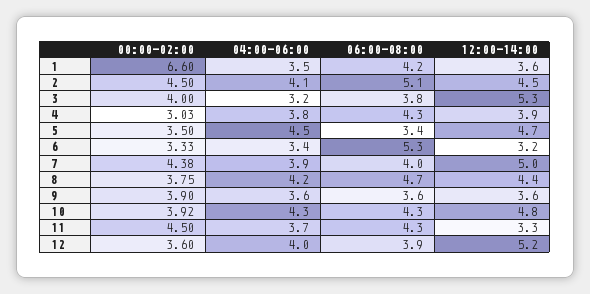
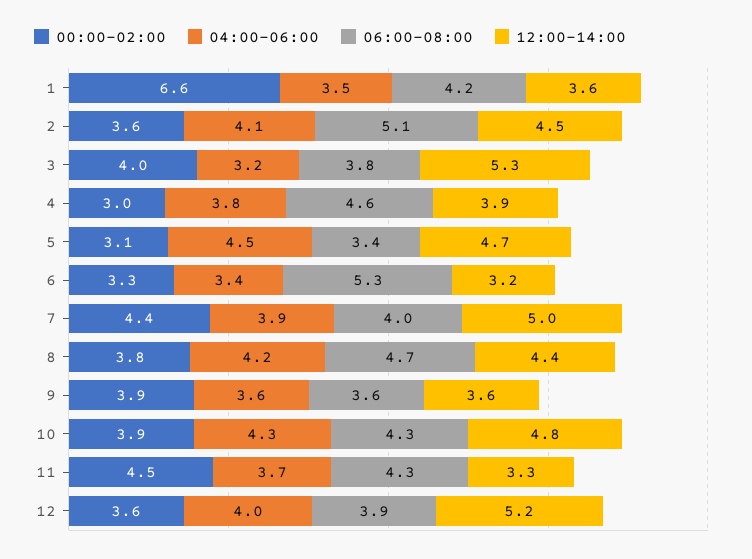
  {
    "00:00-02:00": {
      "1": 6.6,
-     "2": 4.5,
+     "2": 3.6,
      "3": 4,
      "4": 3.03,
-     "5": 3.5,
+     "5": 3.1,
      "6": 3.33,
      "7": 4.38,
      "8": 3.75,
      "9": 3.9,
      "10": 3.92,
      "11": 4.5,
      "12": 3.6
    },
    "04:00-06:00": {
      "1": 3.5,
      "2": 4.1,
      "3": 3.2,
      "4": 3.8,
      "5": 4.5,
      "6": 3.4,
      "7": 3.9,
      "8": 4.2,
      "9": 3.6,
      "10": 4.3,
      "11": 3.7,
      "12": 4
    },
    "06:00-08:00": {
      "1": 4.2,
      "2": 5.1,
      "3": 3.8,
-     "4": 4.3,
+     "4": 4.6,
      "5": 3.4,
      "6": 5.3,
      "7": 4,
      "8": 4.7,
      "9": 3.6,
      "10": 4.3,
      "11": 4.3,
      "12": 3.9
    },
    "12:00-14:00": {
      "1": 3.6,
      "2": 4.5,
      "3": 5.3,
      "4": 3.9,
      "5": 4.7,
      "6": 3.2,
      "7": 5,
      "8": 4.4,
      "9": 3.6,
      "10": 4.8,
      "11": 3.3,
      "12": 5.2
    }
  }

